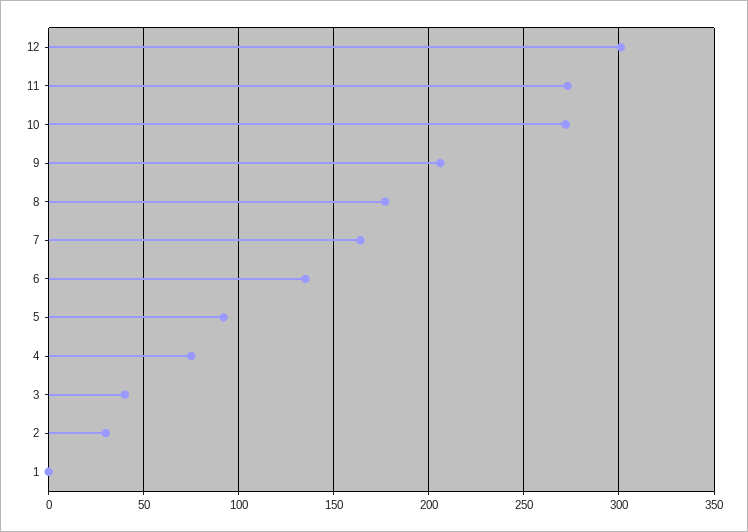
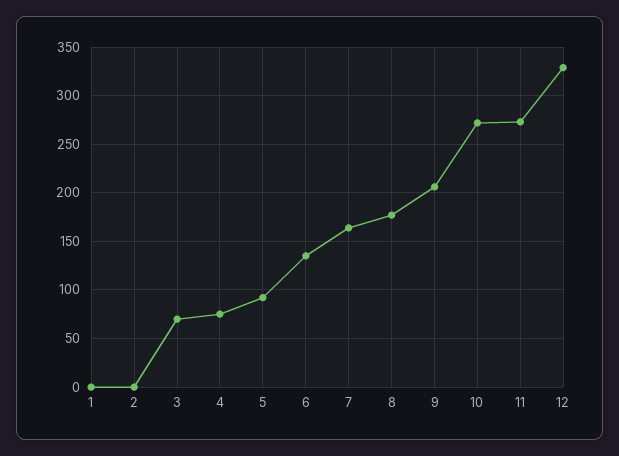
  {
-   "12": 300,
+   "12": 330,
    "11": 275,
    "10": 270,
    "9": 205,
    "8": 175,
    "7": 165,
    "6": 135,
    "5": 90,
    "4": 75,
-   "3": 40,
+   "3": 70,
-   "2": 30,
+   "2": 0,
    "1": 0
  }

